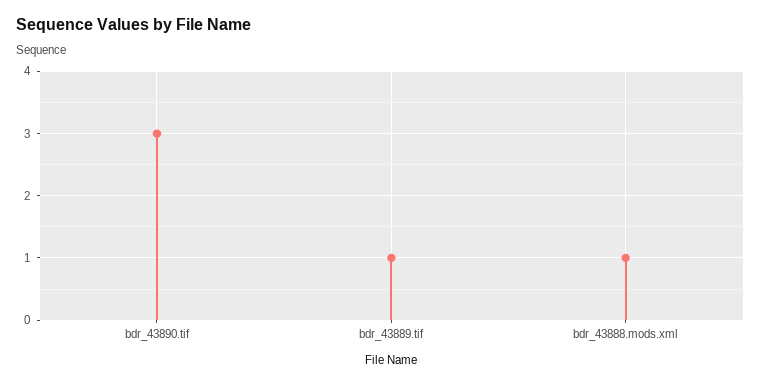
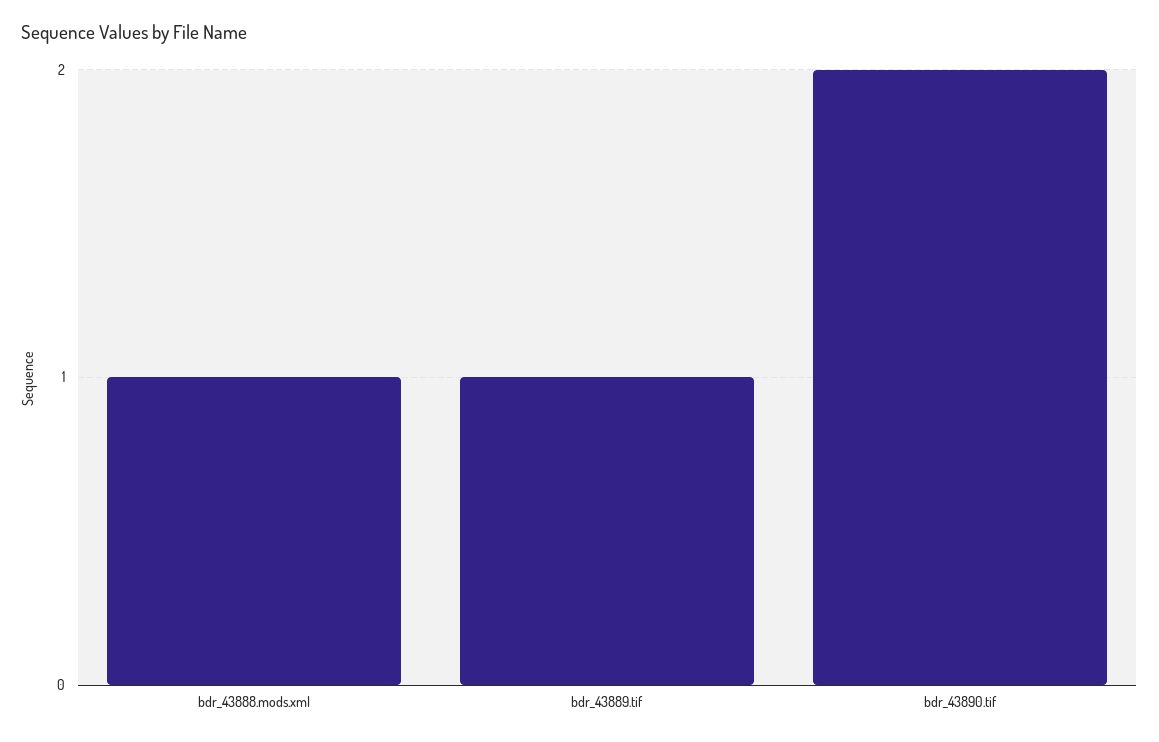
  {
-   "bdr_43890.tif": 3,
+   "bdr_43890.tif": 2,
    "bdr_43889.tif": 1,
    "bdr_43888.mods.xml": 1
  }

